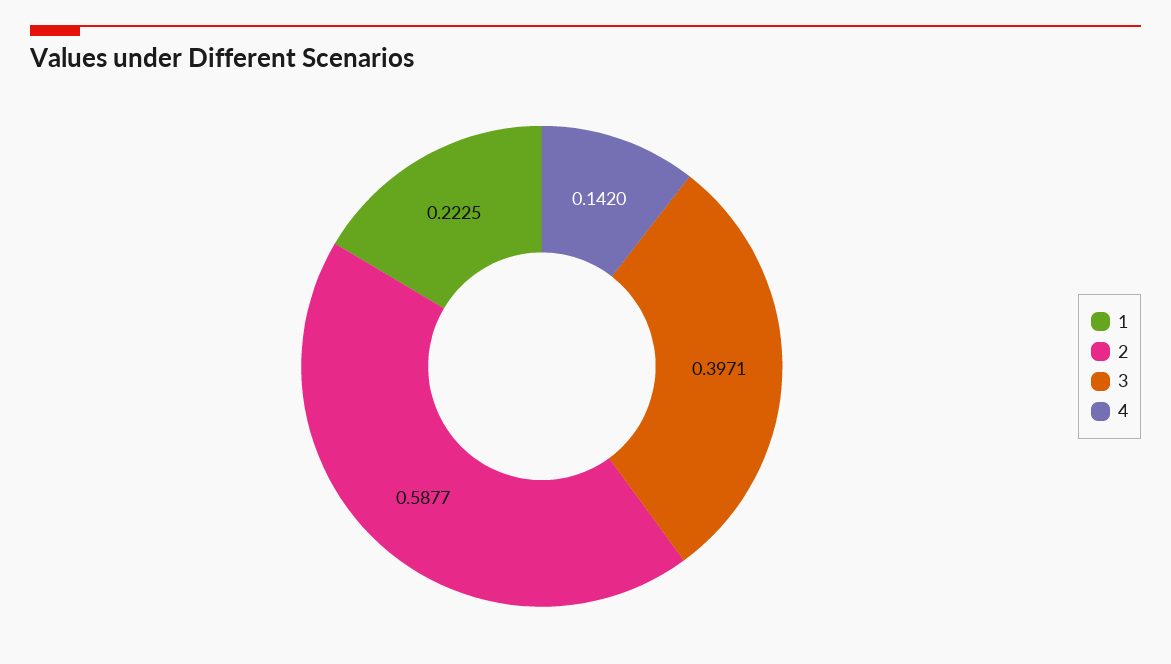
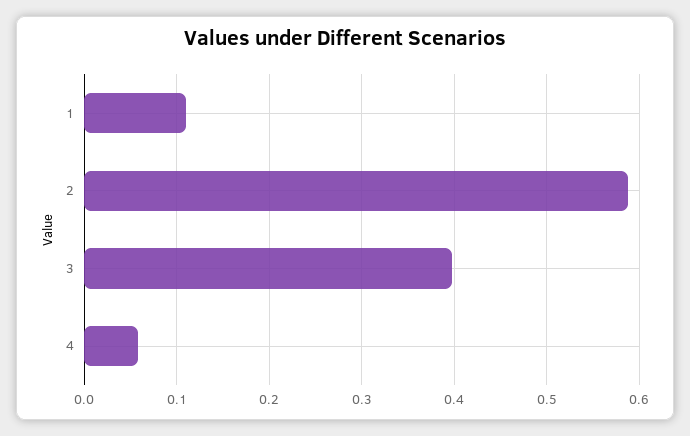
  {
-   "1": 0.2225,
+   "1": 0.11,
    "2": 0.5877,
    "3": 0.3971,
-   "4": 0.142
+   "4": 0.06
  }

